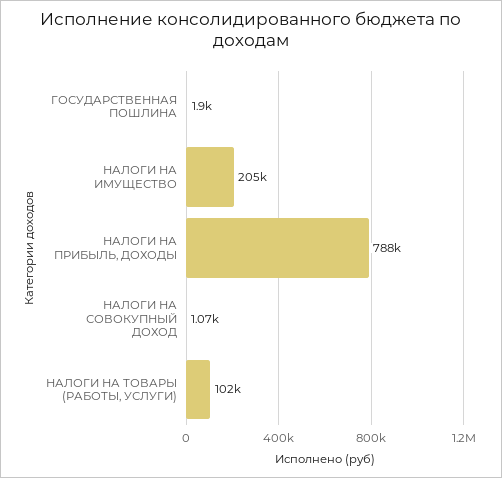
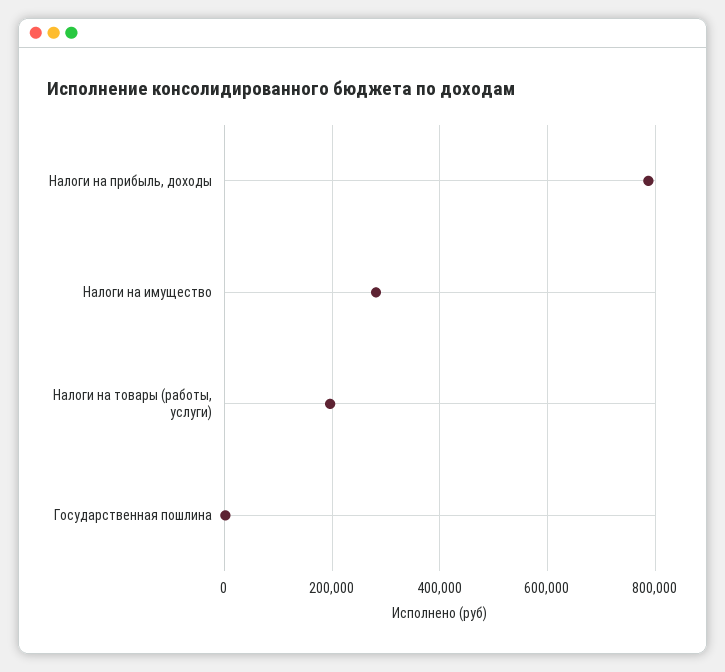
  {
    "ГОСУДАРСТВЕННАЯ ПОШЛИНА": 1900,
-   "НАЛОГИ НА ИМУЩЕСТВО": 205000,
+   "НАЛОГИ НА ИМУЩЕСТВО": 280000,
    "НАЛОГИ НА ПРИБЫЛЬ, ДОХОДЫ": 788000,
-   "НАЛОГИ НА СОВОКУПНЫЙ ДОХОД": 1070,
-   "НАЛОГИ НА ТОВАРЫ (РАБОТЫ, УСЛУГИ)": 102000
+   "НАЛОГИ НА ТОВАРЫ (РАБОТЫ, УСЛУГИ)": 200000
  }

